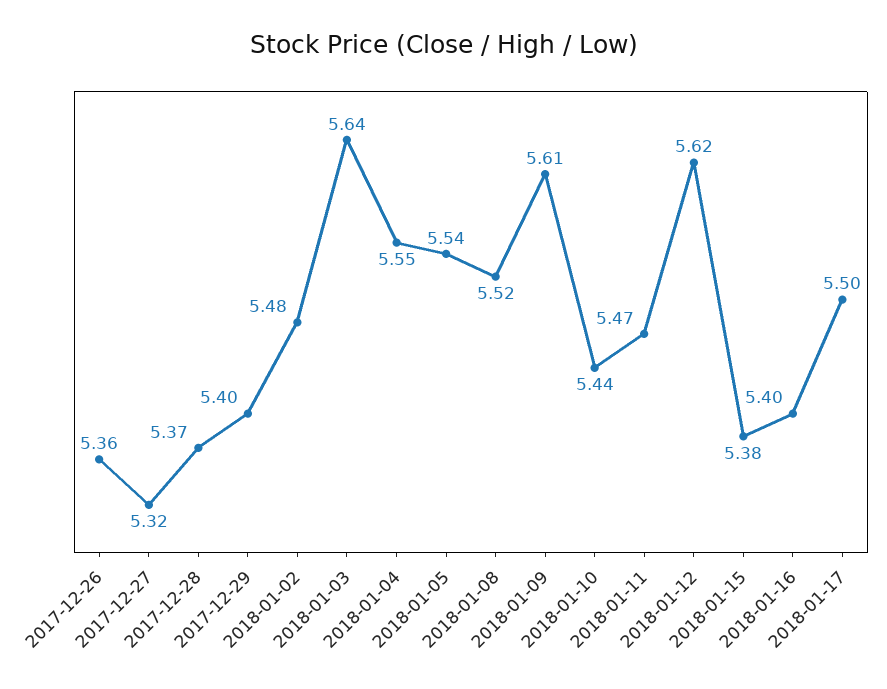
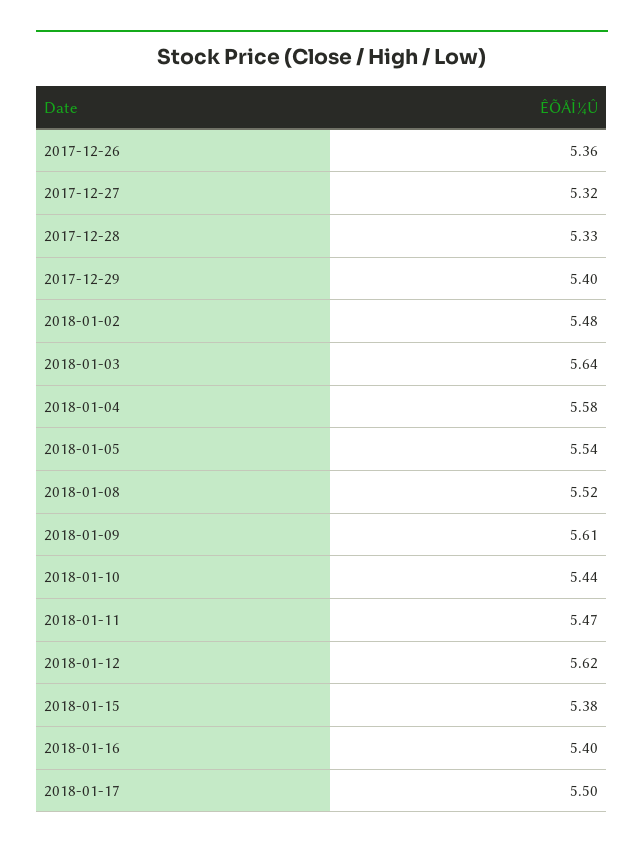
  {
    "2017-12-26": 5.36,
    "2017-12-27": 5.32,
-   "2017-12-28": 5.37,
+   "2017-12-28": 5.33,
    "2017-12-29": 5.4,
    "2018-01-02": 5.48,
    "2018-01-03": 5.64,
-   "2018-01-04": 5.55,
+   "2018-01-04": 5.58,
    "2018-01-05": 5.54,
    "2018-01-08": 5.52,
    "2018-01-09": 5.61,
    "2018-01-10": 5.44,
    "2018-01-11": 5.47,
    "2018-01-12": 5.62,
    "2018-01-15": 5.38,
    "2018-01-16": 5.4,
    "2018-01-17": 5.5
  }

